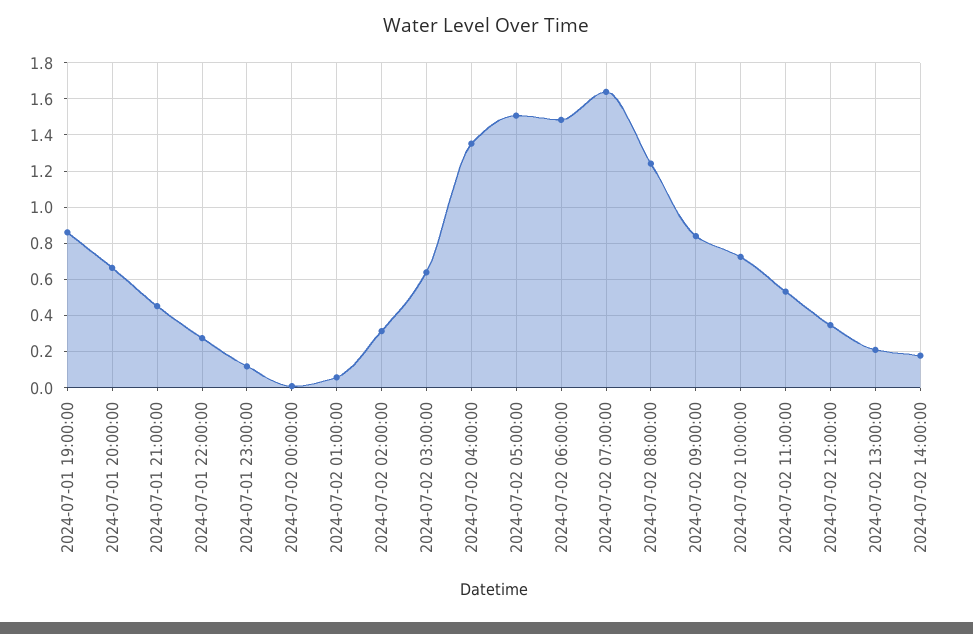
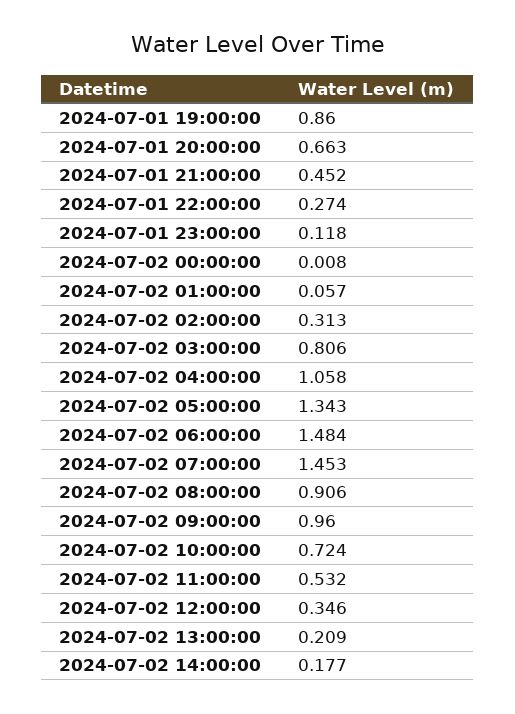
  {
    "2024-07-01 19:00:00": 0.86,
    "2024-07-01 20:00:00": 0.663,
    "2024-07-01 21:00:00": 0.452,
    "2024-07-01 22:00:00": 0.274,
    "2024-07-01 23:00:00": 0.118,
    "2024-07-02 00:00:00": 0.008,
    "2024-07-02 01:00:00": 0.057,
    "2024-07-02 02:00:00": 0.313,
-   "2024-07-02 03:00:00": 0.65,
+   "2024-07-02 03:00:00": 0.806,
-   "2024-07-02 04:00:00": 1.35,
+   "2024-07-02 04:00:00": 1.058,
-   "2024-07-02 05:00:00": 1.5,
+   "2024-07-02 05:00:00": 1.343,
    "2024-07-02 06:00:00": 1.484,
-   "2024-07-02 07:00:00": 1.65,
+   "2024-07-02 07:00:00": 1.453,
-   "2024-07-02 08:00:00": 1.25,
+   "2024-07-02 08:00:00": 0.906,
-   "2024-07-02 09:00:00": 0.85,
+   "2024-07-02 09:00:00": 0.96,
    "2024-07-02 10:00:00": 0.724,
    "2024-07-02 11:00:00": 0.532,
    "2024-07-02 12:00:00": 0.346,
    "2024-07-02 13:00:00": 0.209,
    "2024-07-02 14:00:00": 0.177
  }

